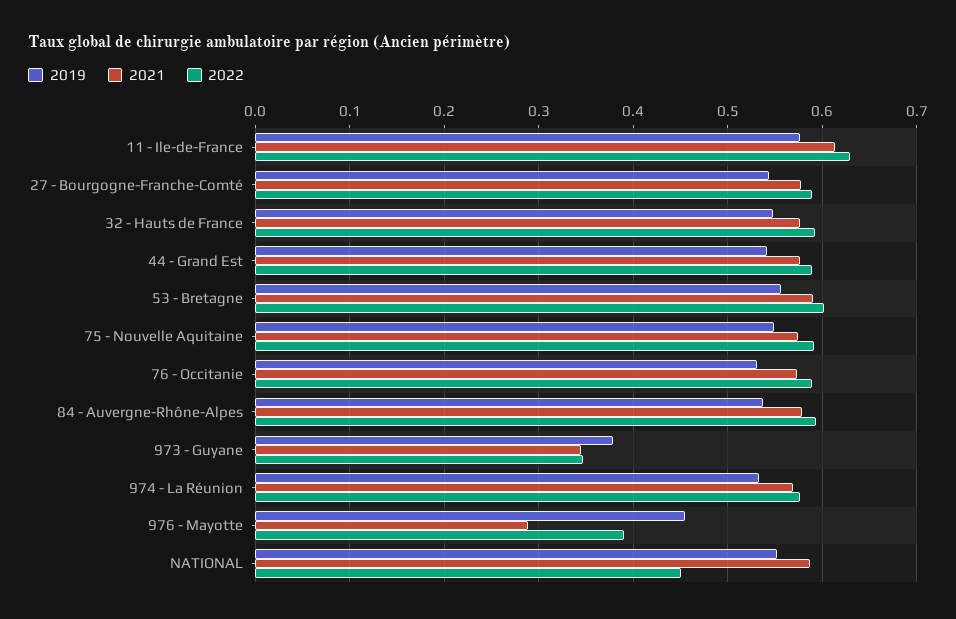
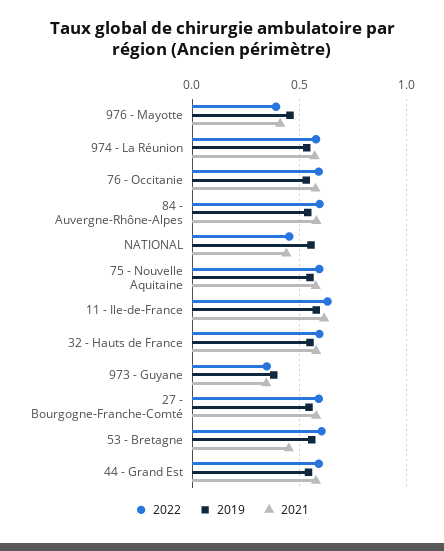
  {
    "2019": {
      "11 - Ile-de-France": 0.58,
      "27 - Bourgogne-Franche-Comté": 0.54,
      "32 - Hauts de France": 0.55,
      "44 - Grand Est": 0.54,
      "53 - Bretagne": 0.56,
      "75 - Nouvelle Aquitaine": 0.55,
      "76 - Occitanie": 0.53,
      "84 - Auvergne-Rhône-Alpes": 0.54,
      "973 - Guyane": 0.38,
      "974 - La Réunion": 0.53,
      "976 - Mayotte": 0.45,
      "NATIONAL": 0.55
    },
    "2021": {
      "11 - Ile-de-France": 0.61,
      "27 - Bourgogne-Franche-Comté": 0.58,
      "32 - Hauts de France": 0.58,
      "44 - Grand Est": 0.58,
-     "53 - Bretagne": 0.59,
+     "53 - Bretagne": 0.45,
      "75 - Nouvelle Aquitaine": 0.57,
      "76 - Occitanie": 0.57,
      "84 - Auvergne-Rhône-Alpes": 0.58,
      "973 - Guyane": 0.34,
      "974 - La Réunion": 0.57,
-     "976 - Mayotte": 0.29,
+     "976 - Mayotte": 0.4,
-     "NATIONAL": 0.59
+     "NATIONAL": 0.45
    },
    "2022": {
      "11 - Ile-de-France": 0.63,
      "27 - Bourgogne-Franche-Comté": 0.59,
      "32 - Hauts de France": 0.59,
      "44 - Grand Est": 0.59,
      "53 - Bretagne": 0.6,
      "75 - Nouvelle Aquitaine": 0.59,
      "76 - Occitanie": 0.59,
      "84 - Auvergne-Rhône-Alpes": 0.59,
      "973 - Guyane": 0.35,
      "974 - La Réunion": 0.58,
      "976 - Mayotte": 0.39,
      "NATIONAL": 0.45
    }
  }

